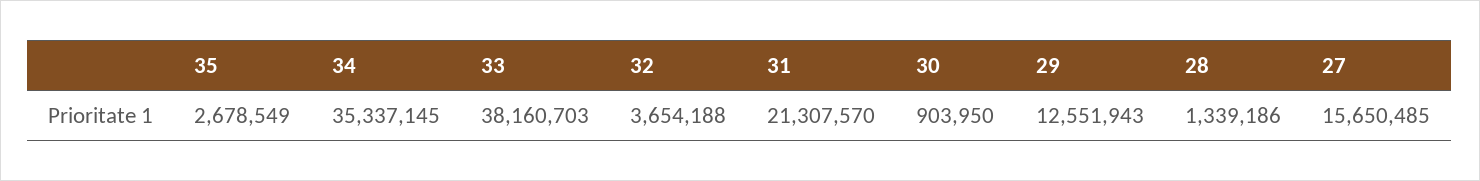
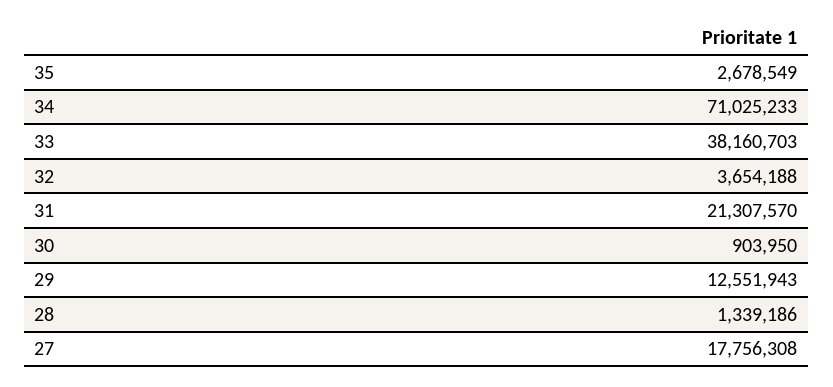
  {
    "35": 2678549,
-   "34": 35337145,
+   "34": 71025233,
    "33": 38160703,
    "32": 3654188,
    "31": 21307570,
    "30": 903950,
    "29": 12551943,
    "28": 1339186,
-   "27": 15650485
+   "27": 17756308
  }

